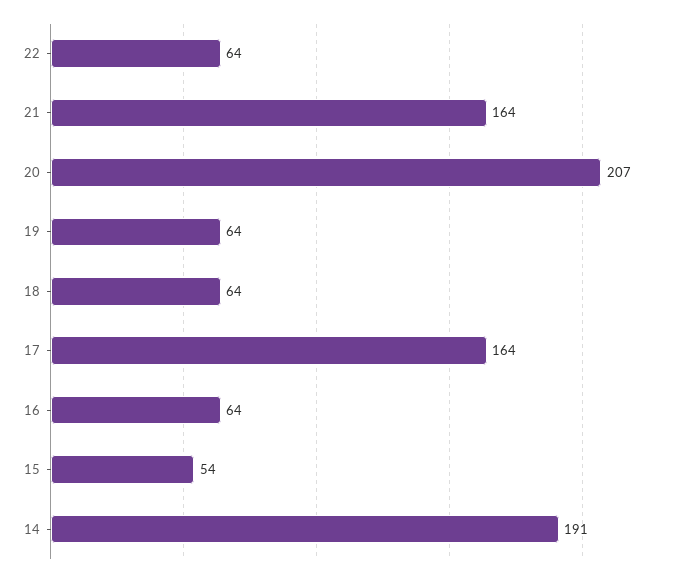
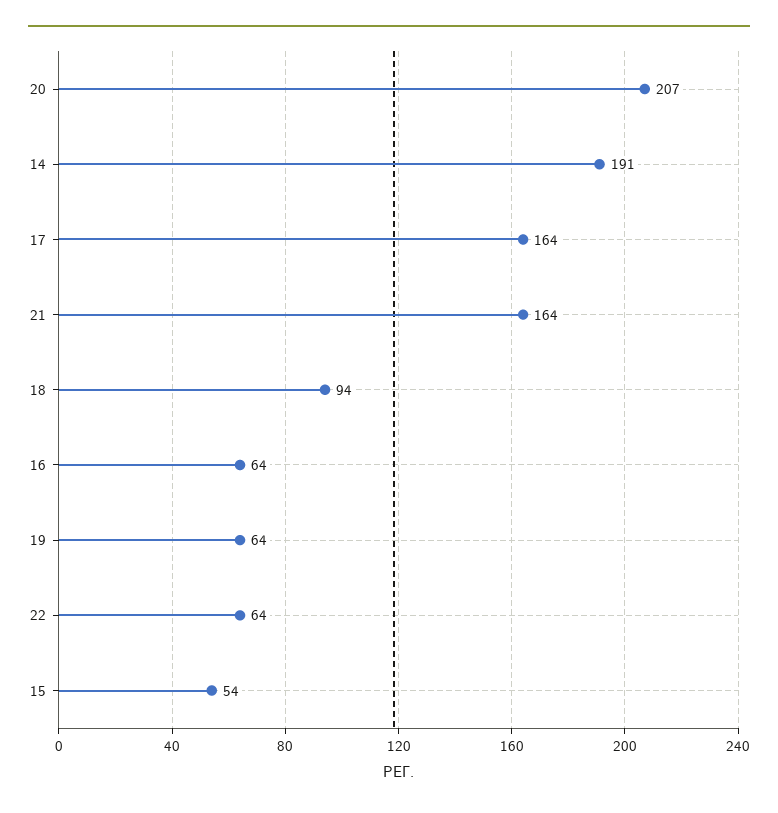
  {
    "22": 64,
    "21": 164,
    "20": 207,
    "19": 64,
-   "18": 64,
+   "18": 94,
    "17": 164,
    "16": 64,
    "15": 54,
    "14": 191
  }

